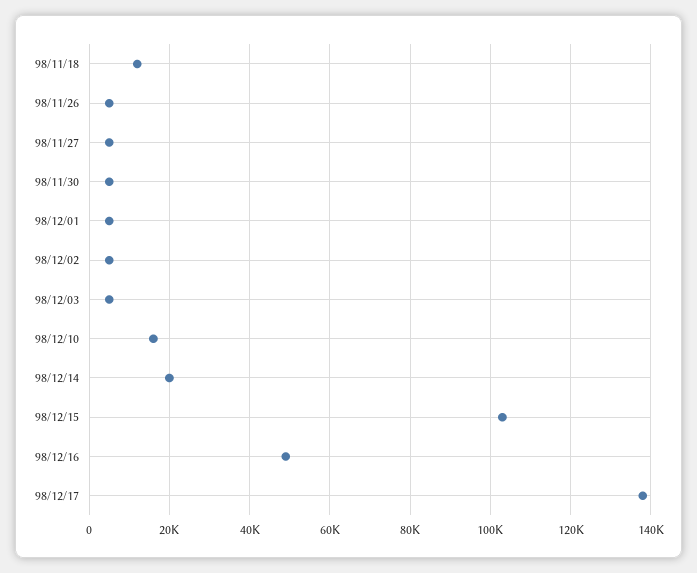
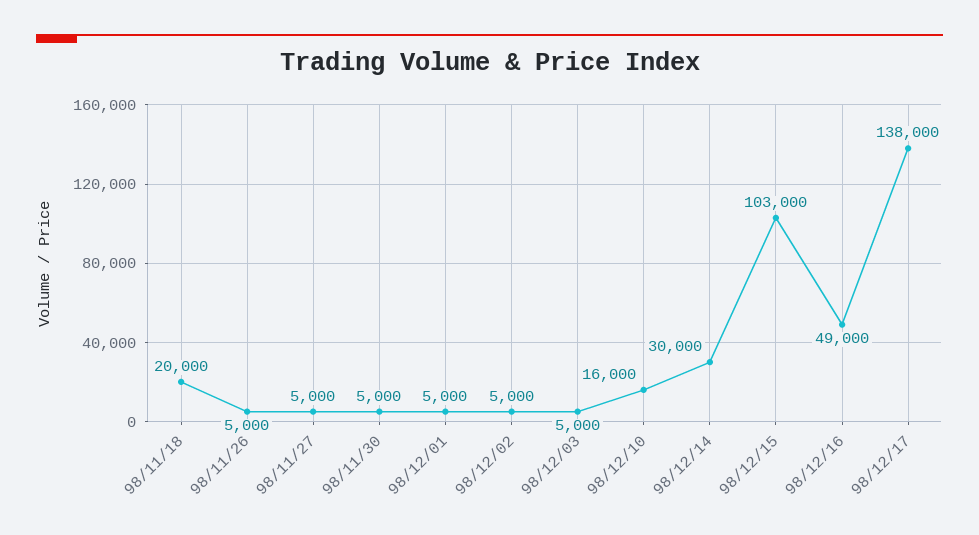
  {
-   "98/11/18": 12000,
+   "98/11/18": 20000,
    "98/11/26": 5000,
    "98/11/27": 5000,
    "98/11/30": 5000,
    "98/12/01": 5000,
    "98/12/02": 5000,
    "98/12/03": 5000,
    "98/12/10": 16000,
-   "98/12/14": 20000,
+   "98/12/14": 30000,
    "98/12/15": 103000,
    "98/12/16": 49000,
    "98/12/17": 138000
  }

